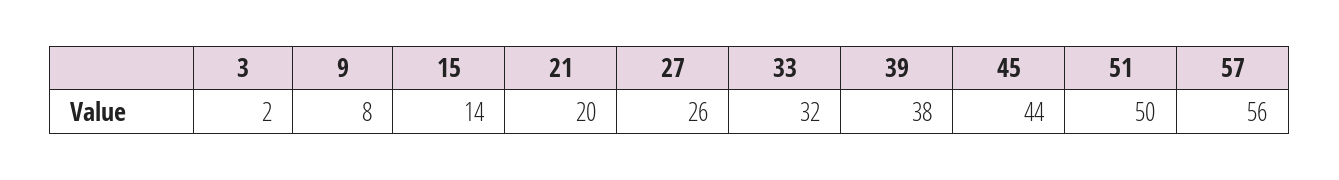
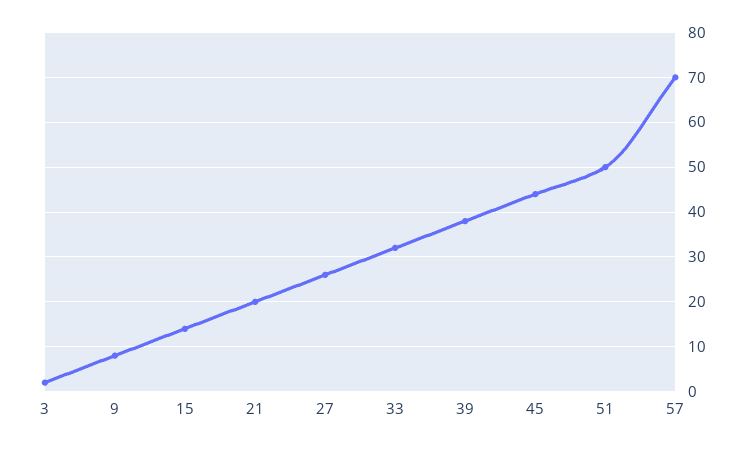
  {
    "3": 2,
    "9": 8,
    "15": 14,
    "21": 20,
    "27": 26,
    "33": 32,
    "39": 38,
    "45": 44,
    "51": 50,
-   "57": 56
+   "57": 70
  }

